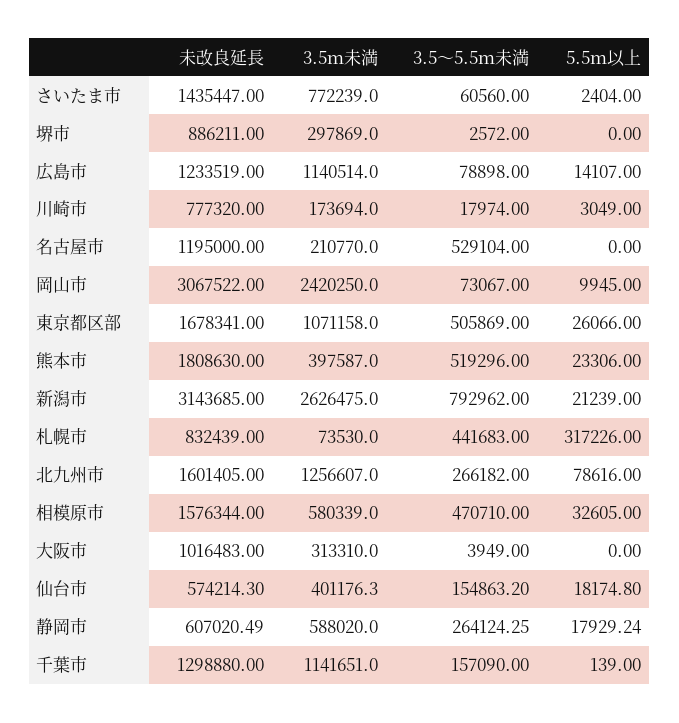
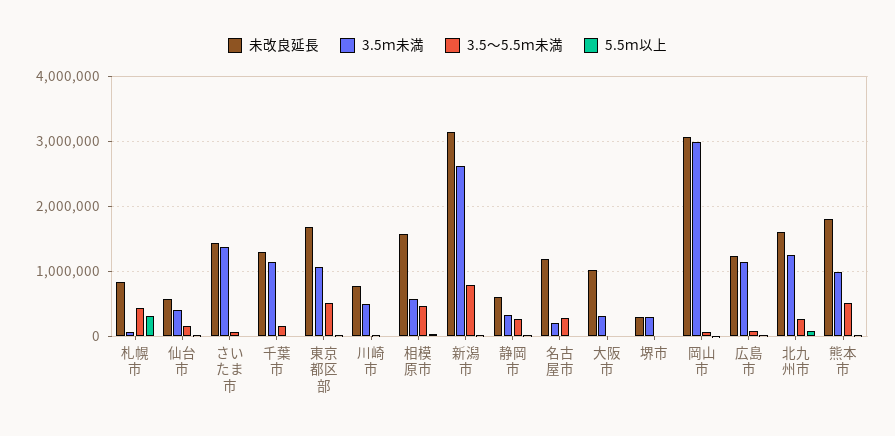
  {
    "未改良延長": {
      "さいたま市": 1435447,
-     "堺市": 886211,
+     "堺市": 300000,
      "広島市": 1233519,
      "川崎市": 777320,
      "名古屋市": 1195000,
      "岡山市": 3067522,
      "東京都区部": 1678341,
      "熊本市": 1808630,
      "新潟市": 3143685,
      "札幌市": 832439,
      "北九州市": 1601405,
      "相模原市": 1576344,
      "大阪市": 1016483,
      "仙台市": 574214.3,
      "静岡市": 607020.49,
      "千葉市": 1298880
    },
    "3.5ｍ未満": {
-     "さいたま市": 772239,
+     "さいたま市": 1400000,
      "堺市": 297869,
      "広島市": 1140514,
-     "川崎市": 173694,
+     "川崎市": 500000,
      "名古屋市": 210770,
-     "岡山市": 2420250,
+     "岡山市": 3000000,
      "東京都区部": 1071158,
-     "熊本市": 397587,
+     "熊本市": 1000000,
      "新潟市": 2626475,
      "札幌市": 73530,
      "北九州市": 1256607,
      "相模原市": 580339,
      "大阪市": 313310,
      "仙台市": 401176.3,
-     "静岡市": 588020,
+     "静岡市": 300000,
      "千葉市": 1141651
    },
    "3.5～5.5ｍ未満": {
      "さいたま市": 60560,
      "堺市": 2572,
      "広島市": 78898,
      "川崎市": 17974,
-     "名古屋市": 529104,
+     "名古屋市": 300000,
      "岡山市": 73067,
      "東京都区部": 505869,
      "熊本市": 519296,
      "新潟市": 792962,
      "札幌市": 441683,
      "北九州市": 266182,
      "相模原市": 470710,
      "大阪市": 3949,
      "仙台市": 154863.2,
      "静岡市": 264124.25,
      "千葉市": 157090
    },
    "5.5ｍ以上": {
      "さいたま市": 2404,
      "堺市": 0,
      "広島市": 14107,
      "川崎市": 3049,
      "名古屋市": 0,
      "岡山市": 9945,
      "東京都区部": 26066,
      "熊本市": 23306,
      "新潟市": 21239,
      "札幌市": 317226,
      "北九州市": 78616,
      "相模原市": 32605,
      "大阪市": 0,
      "仙台市": 18174.8,
      "静岡市": 17929.24,
      "千葉市": 139
    }
  }

